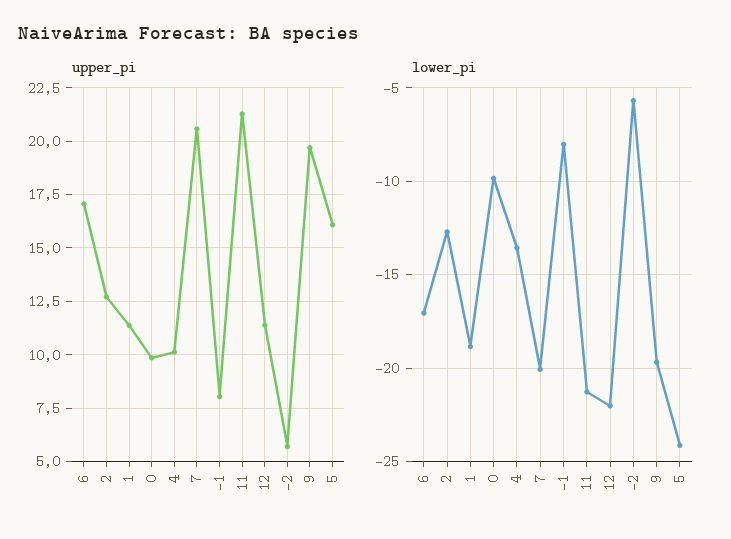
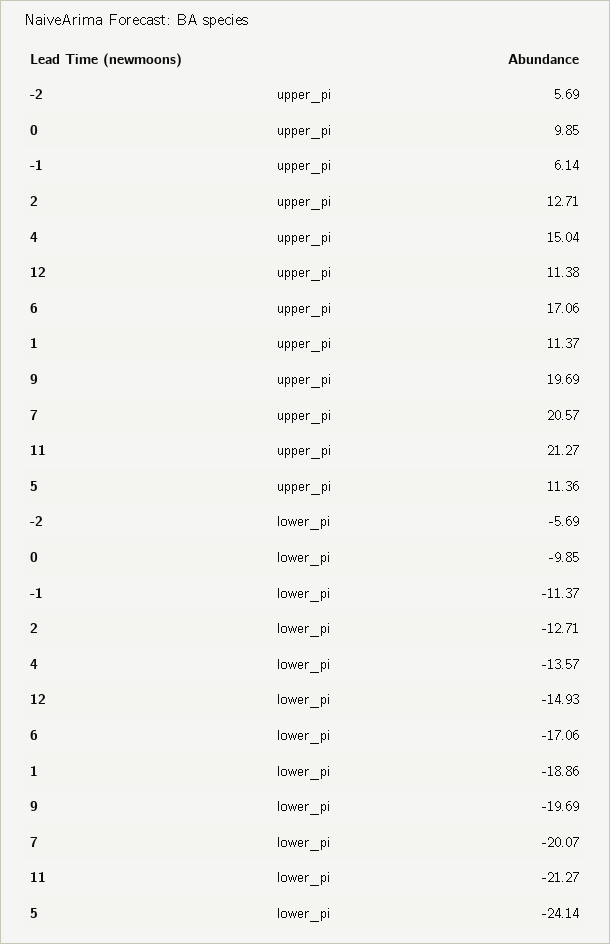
  {
    "upper_pi": {
      "6": 17.06,
      "2": 12.71,
      "1": 11.37,
      "0": 9.85,
-     "4": 10,
+     "4": 15.04,
      "7": 20.57,
-     "-1": 8,
+     "-1": 6.14,
      "11": 21.27,
      "12": 11.38,
      "-2": 5.69,
      "9": 19.69,
-     "5": 16
+     "5": 11.36
    },
    "lower_pi": {
      "6": -17.06,
      "2": -12.71,
      "1": -18.86,
      "0": -9.85,
      "4": -13.57,
      "7": -20.07,
-     "-1": -8,
+     "-1": -11.37,
      "11": -21.27,
-     "12": -22,
+     "12": -14.93,
      "-2": -5.69,
      "9": -19.69,
      "5": -24.14
    }
  }

